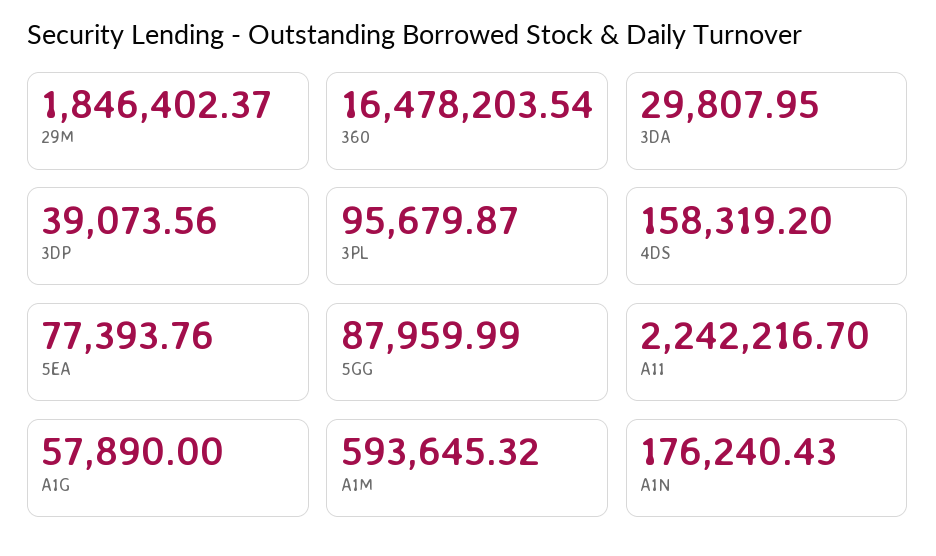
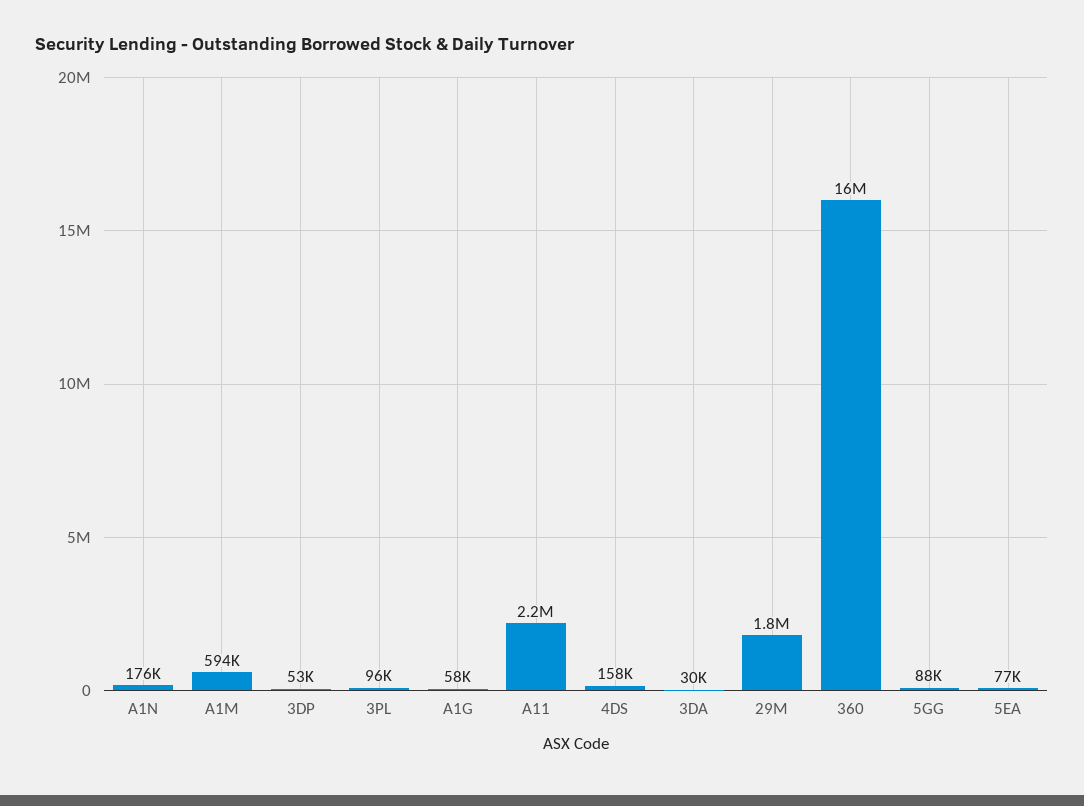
  {
    "29M": 1846402.37,
    "360": 16478203.54,
    "3DA": 29807.95,
-   "3DP": 39073.56,
+   "3DP": 53000,
    "3PL": 95679.87,
    "4DS": 158319.2,
    "5EA": 77393.76,
    "5GG": 87959.99,
    "A11": 2242216.7,
    "A1G": 57890,
    "A1M": 593645.32,
    "A1N": 176240.43
  }

